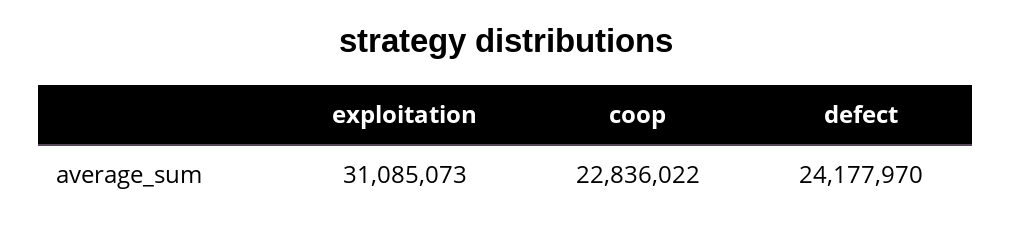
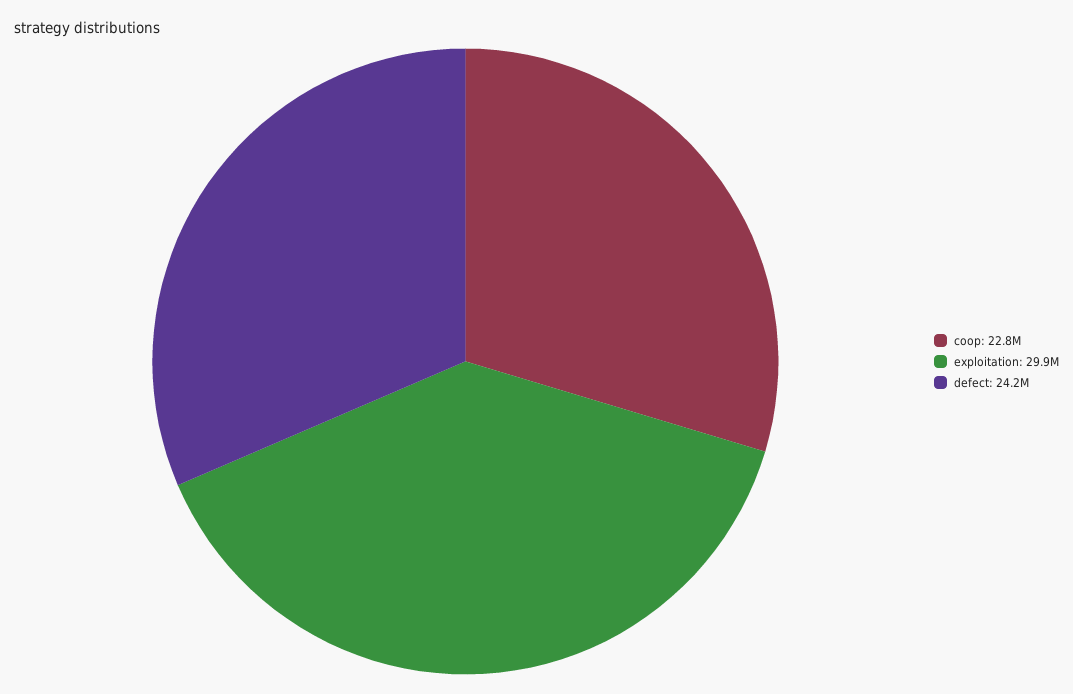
  {
-   "exploitation": 31085073,
+   "exploitation": 29900000,
    "coop": 22836022,
    "defect": 24177970
  }

